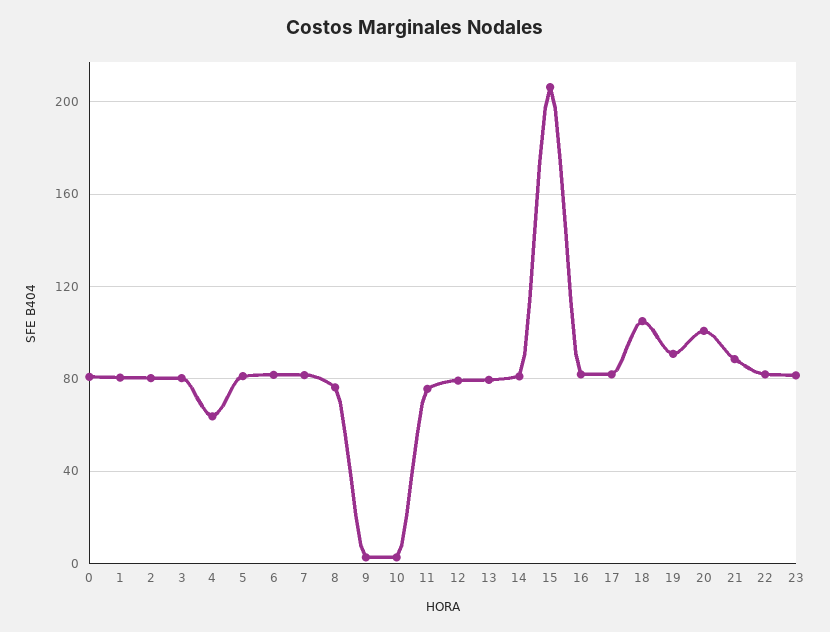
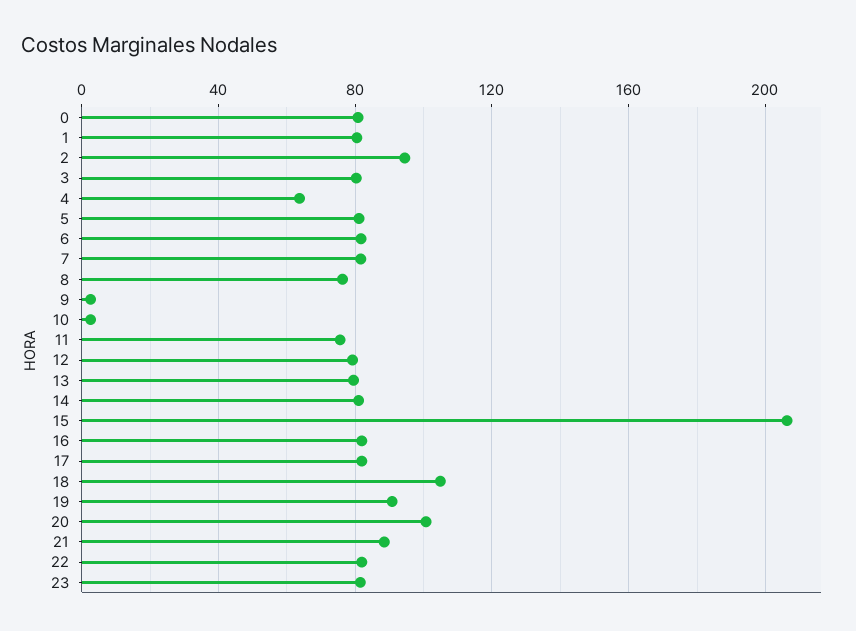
  {
    "0": 80,
    "1": 80,
-   "2": 80,
+   "2": 95,
    "3": 80,
    "4": 65,
    "5": 80,
    "6": 80,
    "7": 80,
    "8": 75,
    "9": 5,
    "10": 5,
    "11": 75,
    "12": 80,
    "13": 80,
    "14": 80,
    "15": 205,
    "16": 80,
    "17": 80,
    "18": 105,
    "19": 90,
    "20": 100,
    "21": 90,
    "22": 80,
    "23": 80
  }

